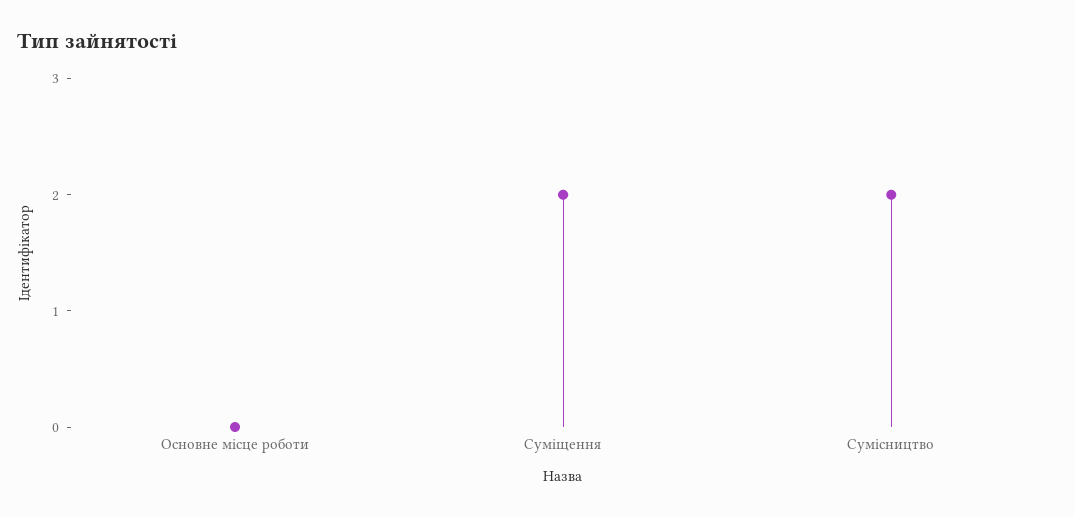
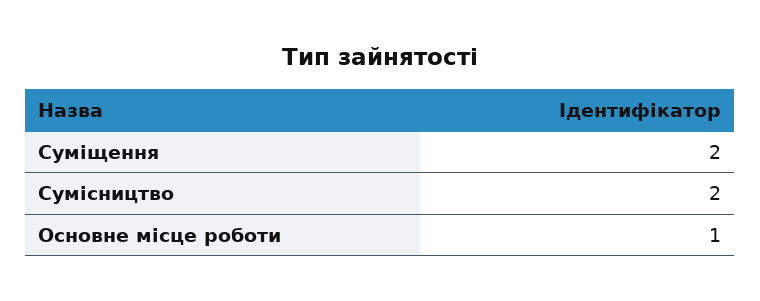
  {
-   "Основне місце роботи": 0,
+   "Основне місце роботи": 1,
    "Суміщення": 2,
    "Сумісництво": 2
  }

